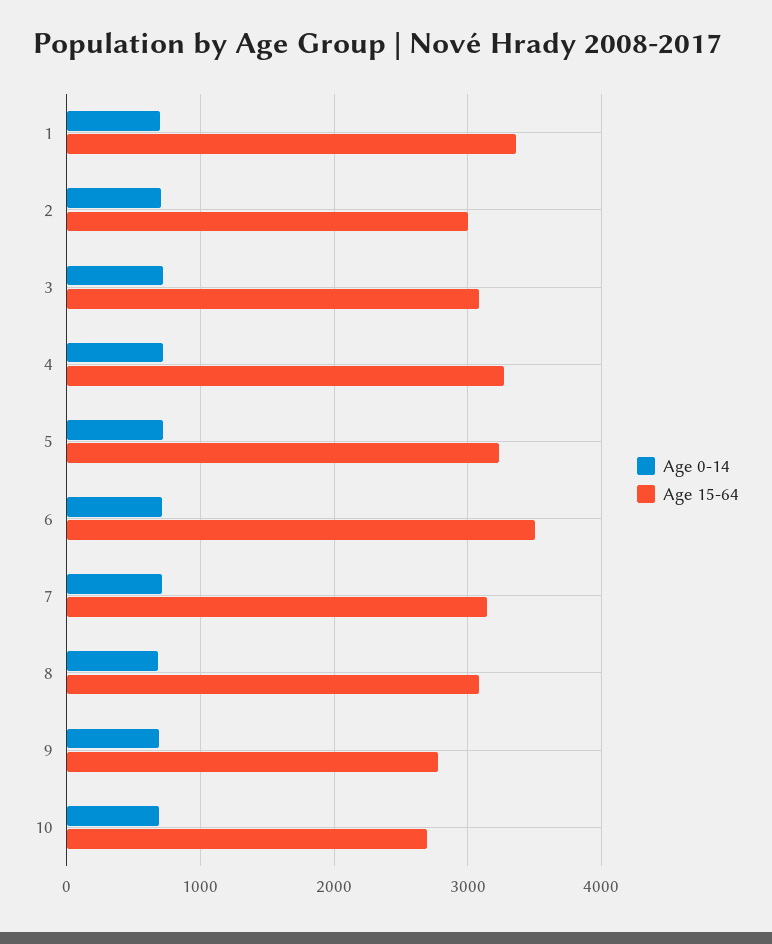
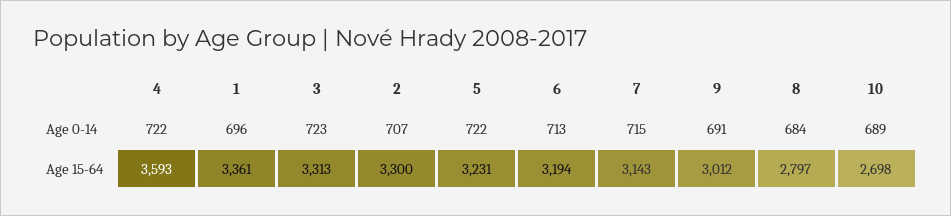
  {
    "Age 0-14": {
      "1": 696,
      "2": 707,
      "3": 723,
      "4": 722,
      "5": 722,
      "6": 713,
      "7": 715,
      "8": 684,
      "9": 691,
      "10": 689
    },
    "Age 15-64": {
      "1": 3361,
-     "2": 3000,
+     "2": 3300,
-     "3": 3100,
+     "3": 3313,
-     "4": 3300,
+     "4": 3593,
      "5": 3231,
-     "6": 3500,
+     "6": 3194,
      "7": 3143,
-     "8": 3100,
+     "8": 2797,
-     "9": 2800,
+     "9": 3012,
      "10": 2698
    }
  }

